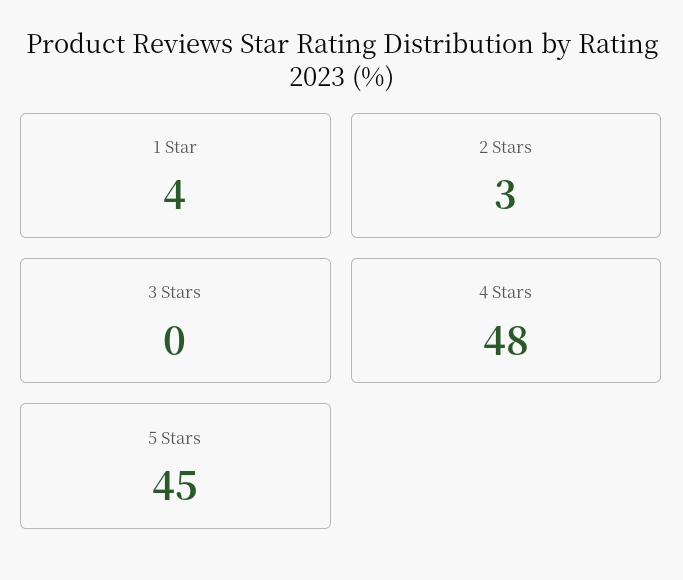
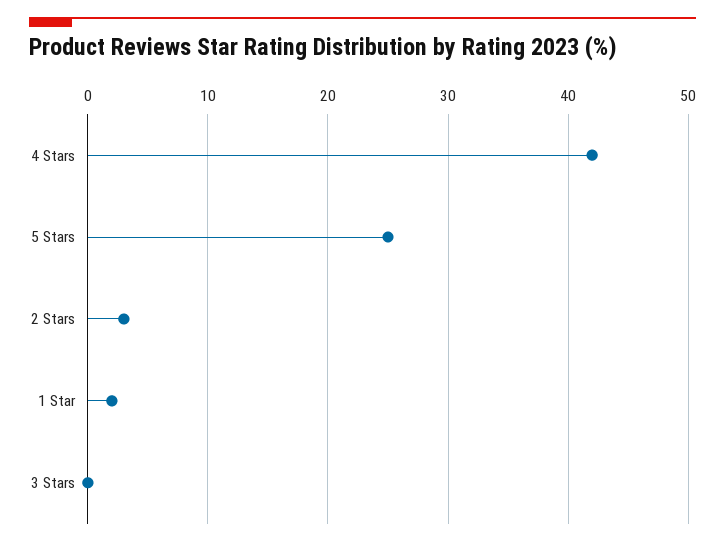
  {
-   "1 Star": 4,
+   "1 Star": 2,
    "2 Stars": 3,
    "3 Stars": 0,
-   "4 Stars": 48,
+   "4 Stars": 42,
-   "5 Stars": 45
+   "5 Stars": 25
  }

